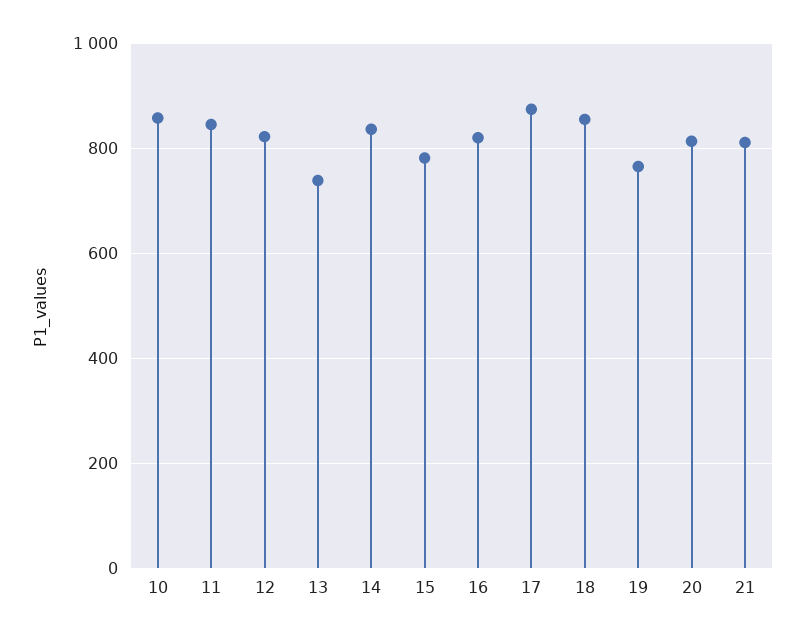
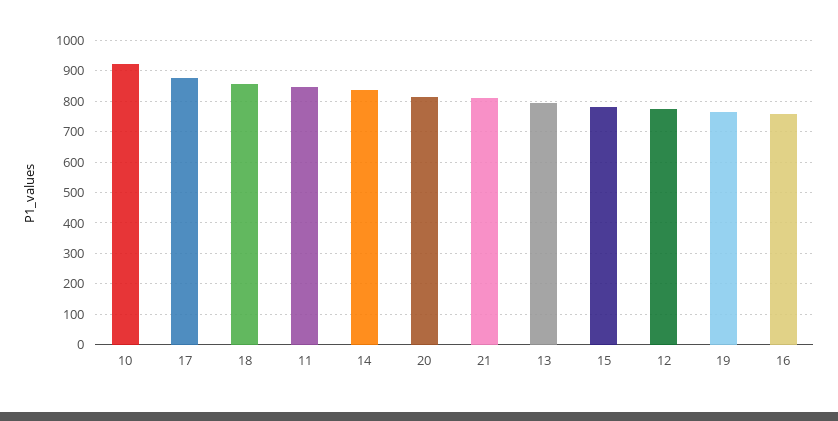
  {
-   "10": 860,
+   "10": 920,
    "11": 840,
-   "12": 820,
+   "12": 780,
-   "13": 740,
+   "13": 800,
    "14": 840,
    "15": 780,
-   "16": 820,
+   "16": 760,
    "17": 880,
    "18": 860,
    "19": 760,
    "20": 820,
    "21": 820
  }

